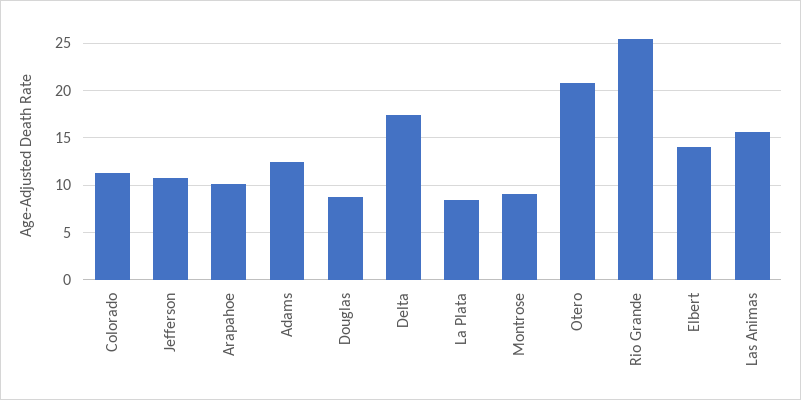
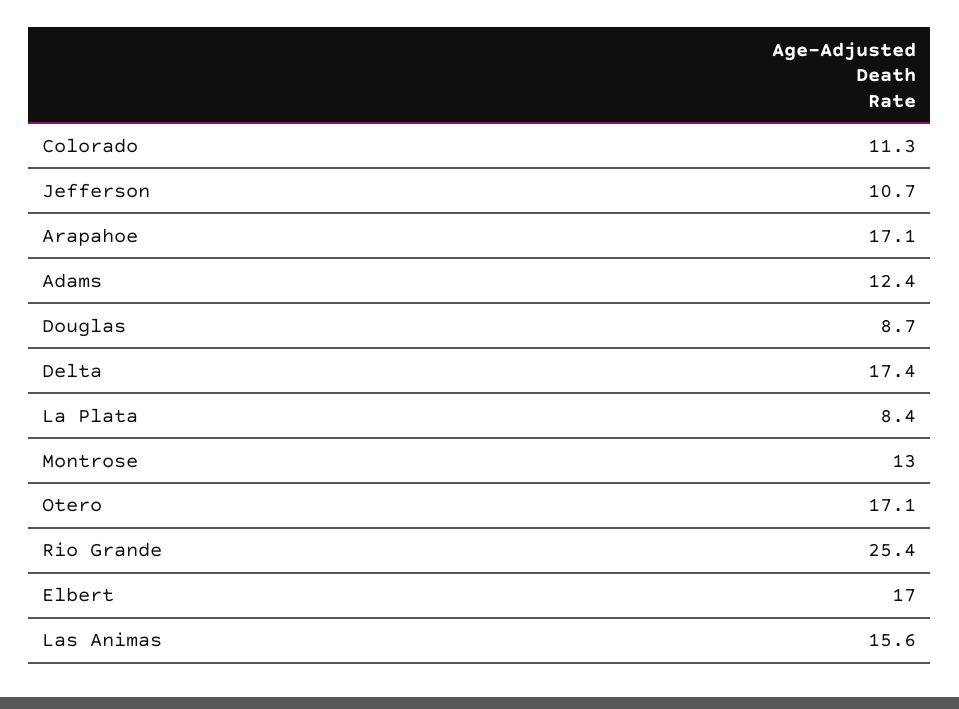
  {
    "Colorado": 11.3,
    "Jefferson": 10.7,
-   "Arapahoe": 10,
+   "Arapahoe": 17.1,
    "Adams": 12.4,
    "Douglas": 8.7,
    "Delta": 17.4,
    "La Plata": 8.4,
-   "Montrose": 9,
+   "Montrose": 13,
-   "Otero": 21,
+   "Otero": 17.1,
    "Rio Grande": 25.4,
-   "Elbert": 14,
+   "Elbert": 17,
    "Las Animas": 15.6
  }

